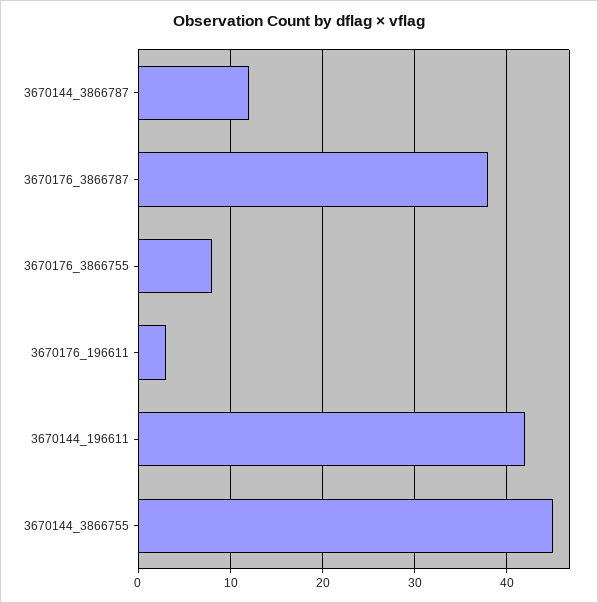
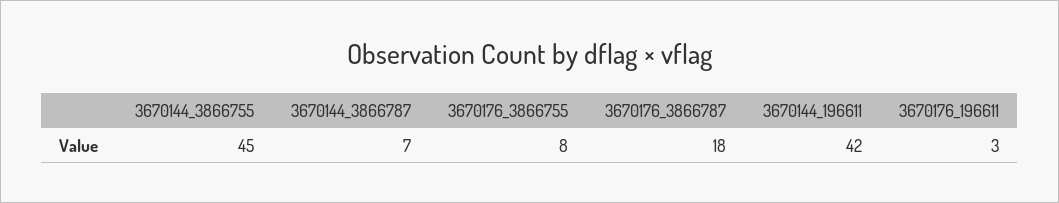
  {
-   "3670144_3866787": 12,
+   "3670144_3866787": 7,
-   "3670176_3866787": 38,
+   "3670176_3866787": 18,
    "3670176_3866755": 8,
    "3670176_196611": 3,
    "3670144_196611": 42,
    "3670144_3866755": 45
  }

